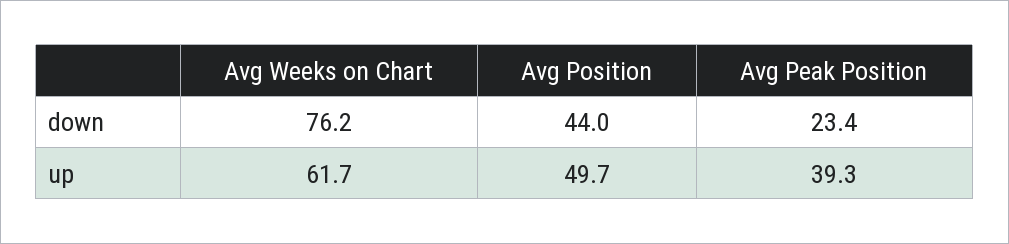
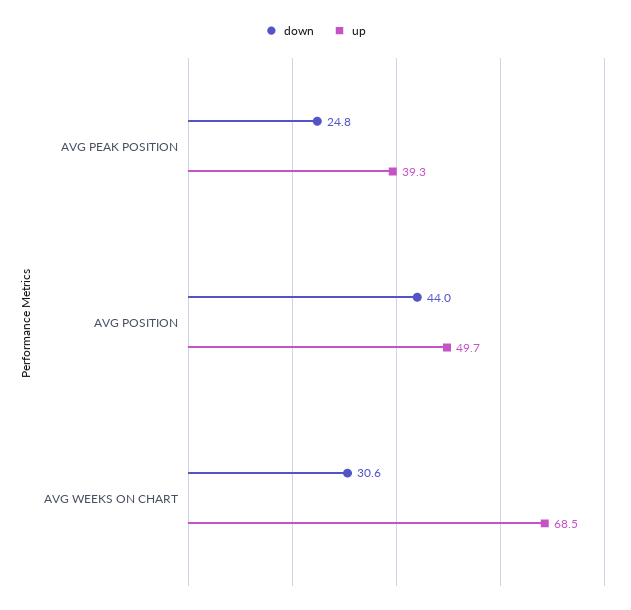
  {
    "down": {
-     "Avg Weeks on Chart": 76.2,
+     "Avg Weeks on Chart": 30.6,
      "Avg Position": 44,
-     "Avg Peak Position": 23.4
+     "Avg Peak Position": 24.8
    },
    "up": {
-     "Avg Weeks on Chart": 61.7,
+     "Avg Weeks on Chart": 68.5,
      "Avg Position": 49.7,
      "Avg Peak Position": 39.3
    }
  }

